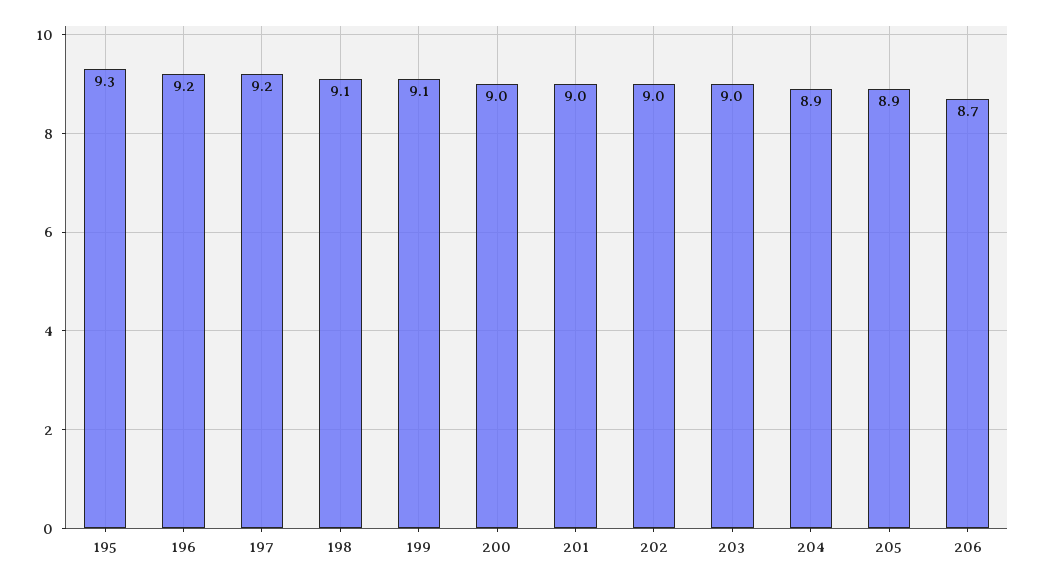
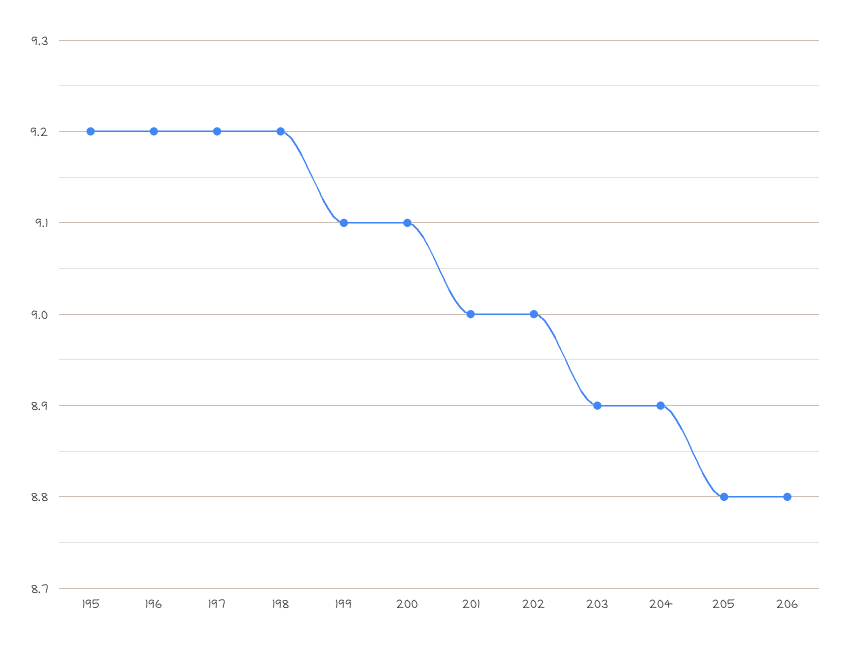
  {
-   "195": 9.3,
+   "195": 9.2,
    "196": 9.2,
    "197": 9.2,
-   "198": 9.1,
+   "198": 9.2,
    "199": 9.1,
-   "200": 9,
+   "200": 9.1,
    "201": 9,
    "202": 9,
-   "203": 9,
+   "203": 8.9,
    "204": 8.9,
-   "205": 8.9,
+   "205": 8.8,
-   "206": 8.7
+   "206": 8.8
  }

